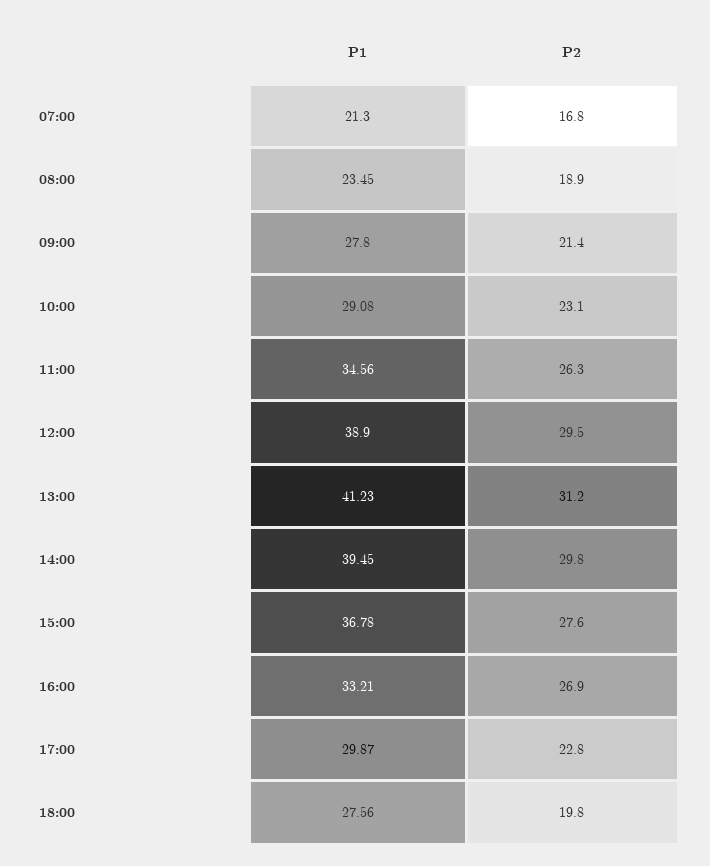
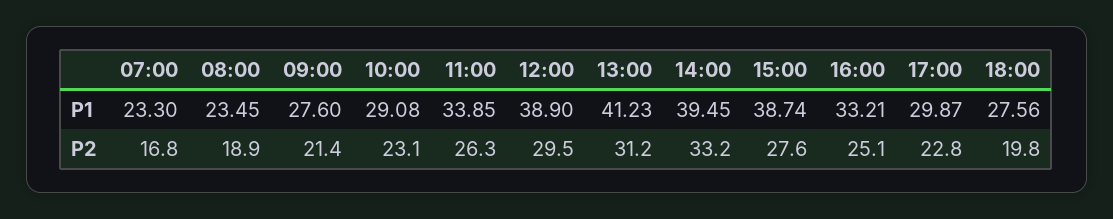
  {
    "P1": {
-     "07:00": 21.3,
+     "07:00": 23.3,
      "08:00": 23.45,
-     "09:00": 27.8,
+     "09:00": 27.6,
      "10:00": 29.08,
-     "11:00": 34.56,
+     "11:00": 33.85,
      "12:00": 38.9,
      "13:00": 41.23,
      "14:00": 39.45,
-     "15:00": 36.78,
+     "15:00": 38.74,
      "16:00": 33.21,
      "17:00": 29.87,
      "18:00": 27.56
    },
    "P2": {
      "07:00": 16.8,
      "08:00": 18.9,
      "09:00": 21.4,
      "10:00": 23.1,
      "11:00": 26.3,
      "12:00": 29.5,
      "13:00": 31.2,
-     "14:00": 29.8,
+     "14:00": 33.2,
      "15:00": 27.6,
-     "16:00": 26.9,
+     "16:00": 25.1,
      "17:00": 22.8,
      "18:00": 19.8
    }
  }

